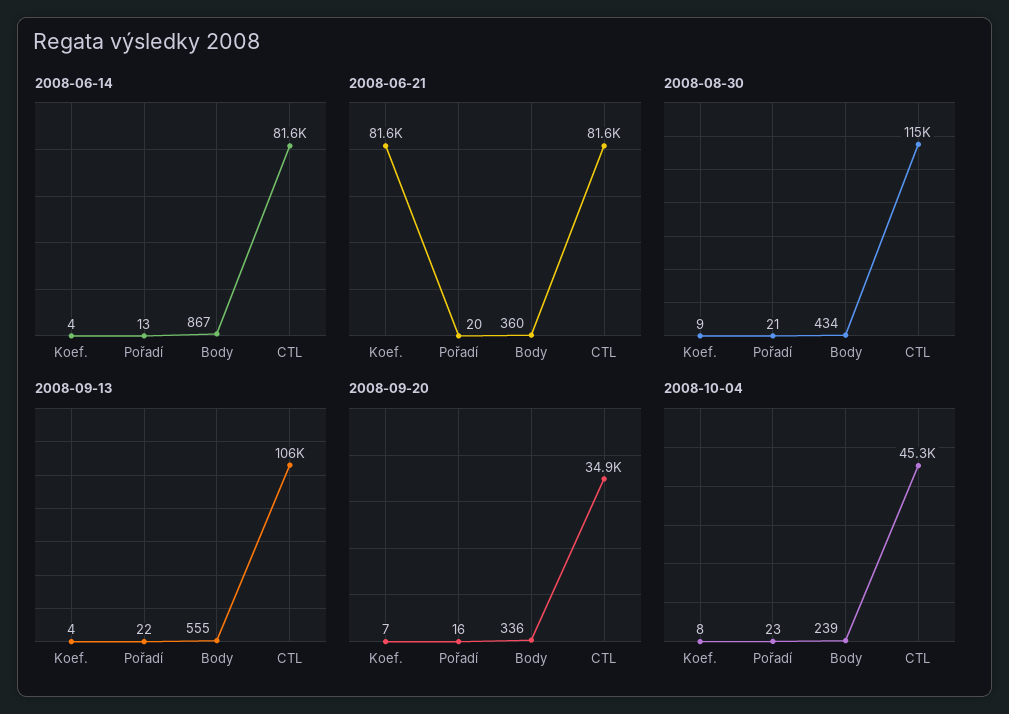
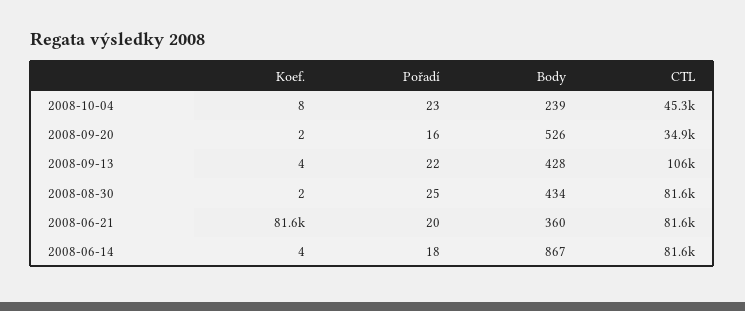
  {
    "2008-06-14": {
      "Koef.": 4,
-     "Pořadí": 13,
+     "Pořadí": 18,
      "Body": 867,
      "CTL": 81600
    },
    "2008-06-21": {
      "Koef.": 81600,
      "Pořadí": 20,
      "Body": 360,
      "CTL": 81600
    },
    "2008-08-30": {
-     "Koef.": 9,
+     "Koef.": 2,
-     "Pořadí": 21,
+     "Pořadí": 25,
      "Body": 434,
-     "CTL": 115000
+     "CTL": 81600
    },
    "2008-09-13": {
      "Koef.": 4,
      "Pořadí": 22,
-     "Body": 555,
+     "Body": 428,
      "CTL": 106000
    },
    "2008-09-20": {
-     "Koef.": 7,
+     "Koef.": 2,
      "Pořadí": 16,
-     "Body": 336,
+     "Body": 526,
      "CTL": 34900
    },
    "2008-10-04": {
      "Koef.": 8,
      "Pořadí": 23,
      "Body": 239,
      "CTL": 45300
    }
  }

